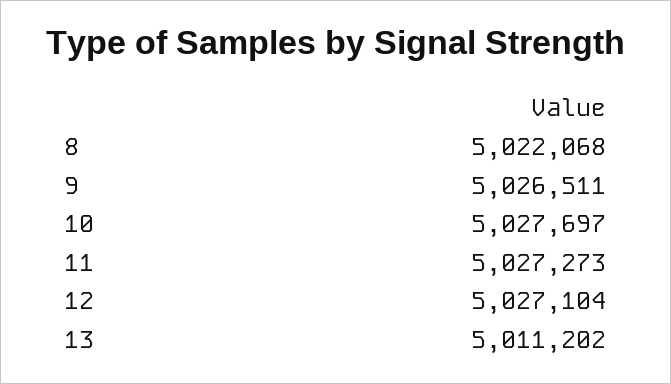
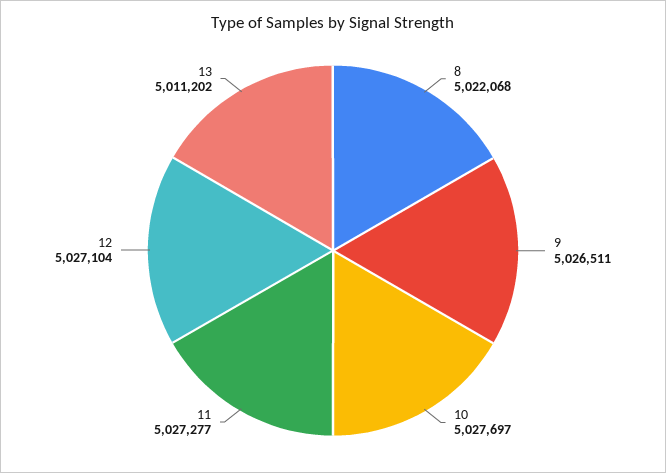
  {
    "8": 5022068,
    "9": 5026511,
    "10": 5027697,
-   "11": 5027273,
+   "11": 5027277,
    "12": 5027104,
    "13": 5011202
  }

